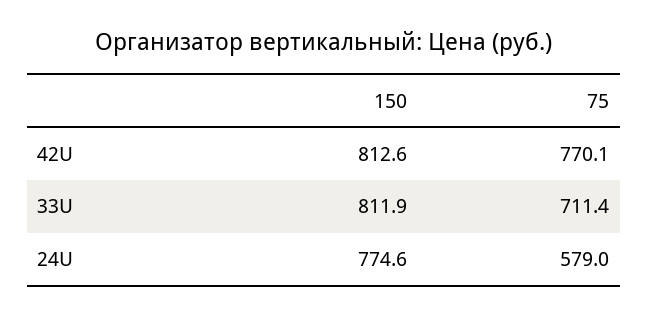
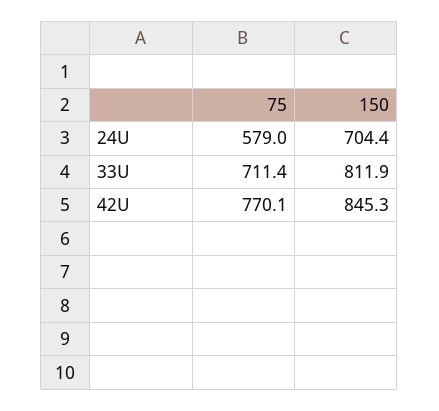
  {
    "150": {
-     "42U": 812.6,
+     "42U": 845.3,
      "33U": 811.9,
-     "24U": 774.6
+     "24U": 704.4
    },
    "75": {
      "42U": 770.1,
      "33U": 711.4,
      "24U": 579
    }
  }

